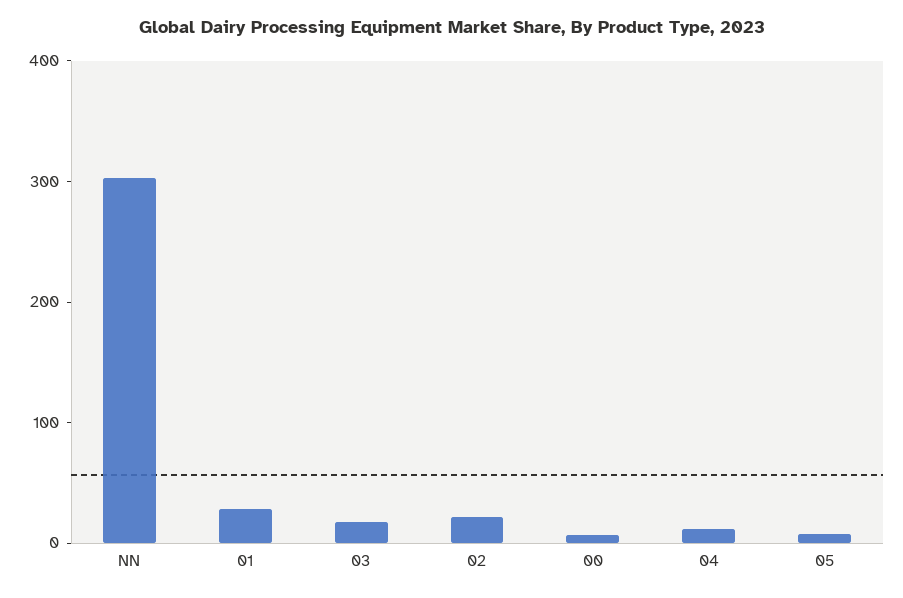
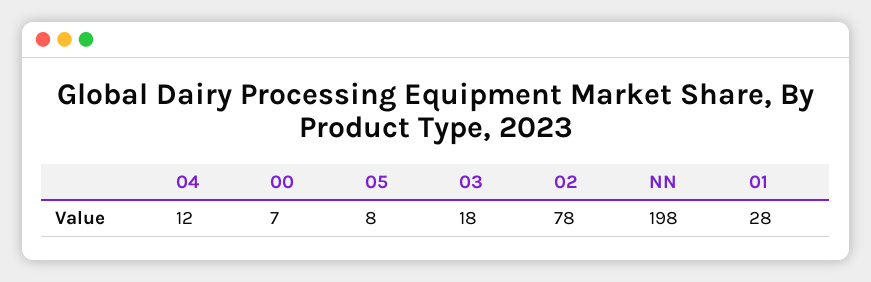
  {
-   "NN": 300,
+   "NN": 198,
    "01": 28,
    "03": 18,
-   "02": 20,
+   "02": 78,
    "00": 7,
    "04": 12,
    "05": 8
  }

